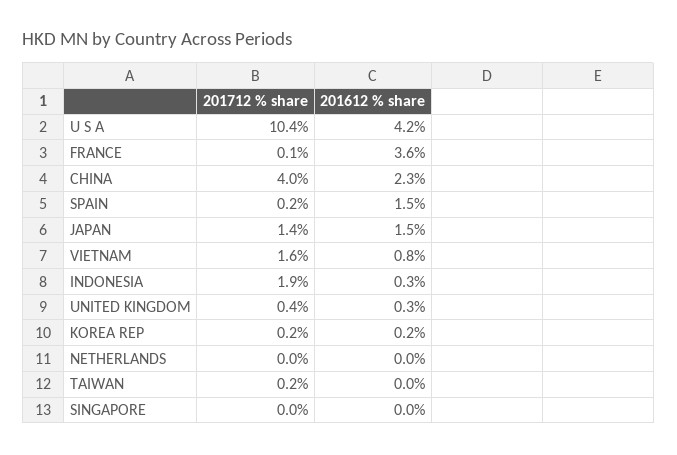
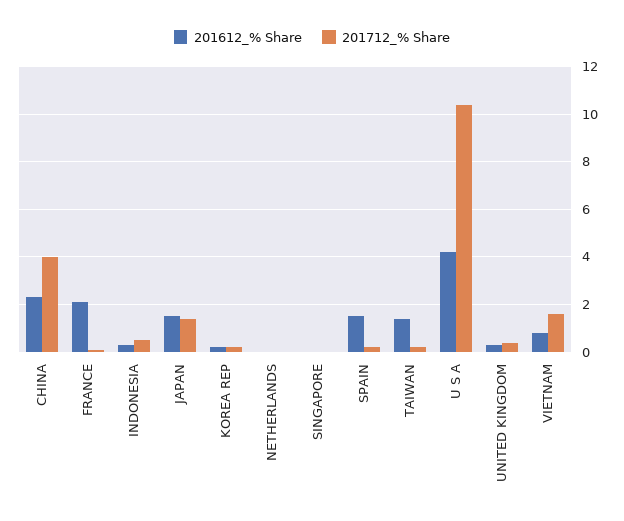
  {
    "201712 % share": {
      "U S A": 10.4,
      "FRANCE": 0.1,
      "CHINA": 4,
      "SPAIN": 0.2,
      "JAPAN": 1.4,
      "VIETNAM": 1.6,
-     "INDONESIA": 1.9,
+     "INDONESIA": 0.5,
      "UNITED KINGDOM": 0.4,
      "KOREA REP": 0.2,
      "NETHERLANDS": 0,
      "TAIWAN": 0.2,
      "SINGAPORE": 0
    },
    "201612 % share": {
      "U S A": 4.2,
-     "FRANCE": 3.6,
+     "FRANCE": 2,
      "CHINA": 2.3,
      "SPAIN": 1.5,
      "JAPAN": 1.5,
      "VIETNAM": 0.8,
      "INDONESIA": 0.3,
      "UNITED KINGDOM": 0.3,
      "KOREA REP": 0.2,
      "NETHERLANDS": 0,
-     "TAIWAN": 0,
+     "TAIWAN": 1.5,
      "SINGAPORE": 0
    }
  }

